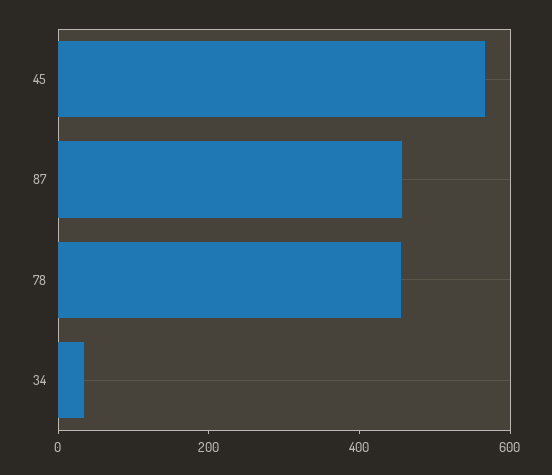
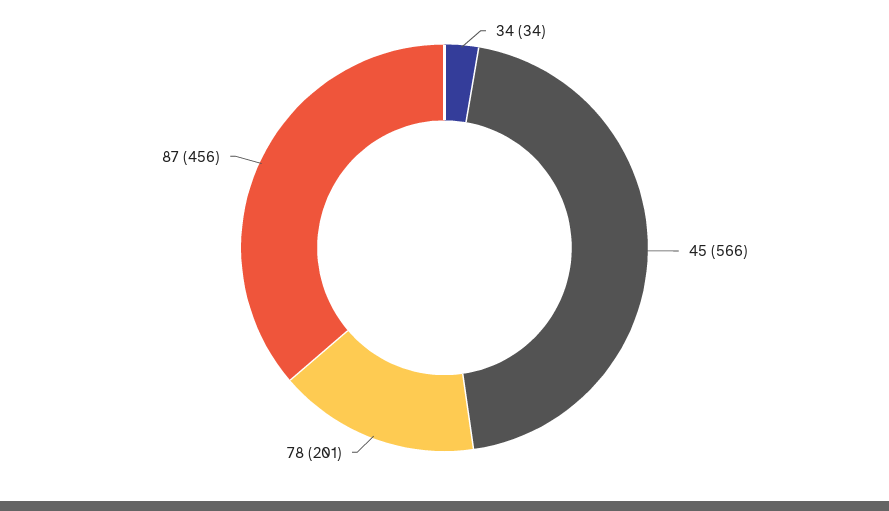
  {
    "45": 566,
    "87": 456,
-   "78": 450,
+   "78": 201,
    "34": 34
  }

